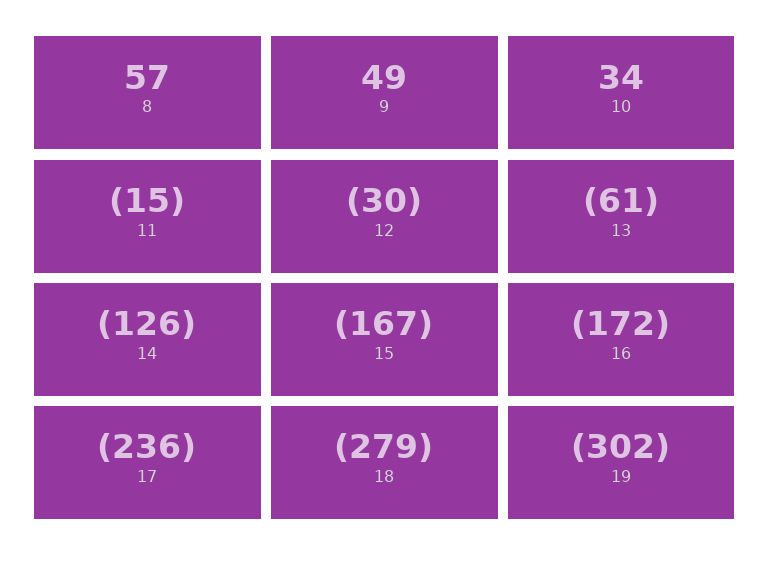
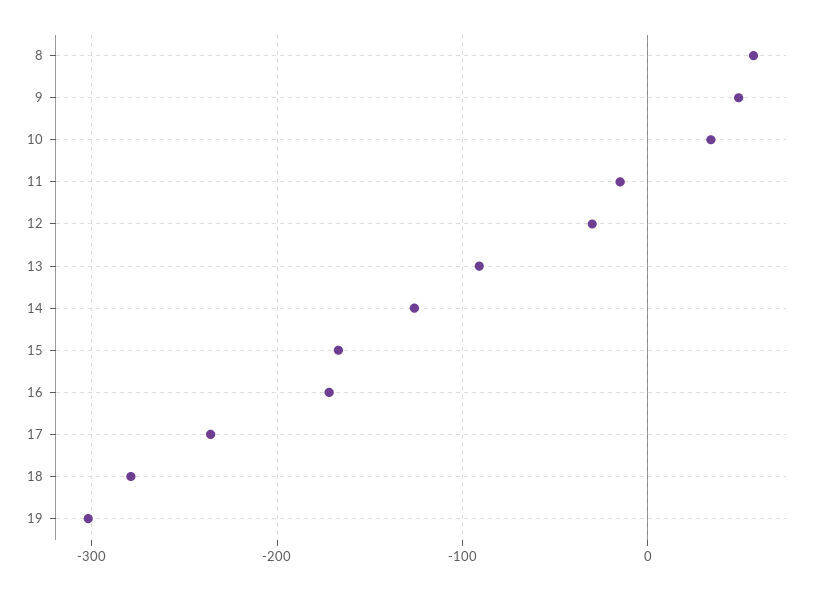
  {
    "8": 57,
    "9": 49,
    "10": 34,
    "11": -15,
    "12": -30,
-   "13": -61,
+   "13": -90,
    "14": -126,
    "15": -167,
    "16": -172,
    "17": -236,
    "18": -279,
    "19": -302
  }

